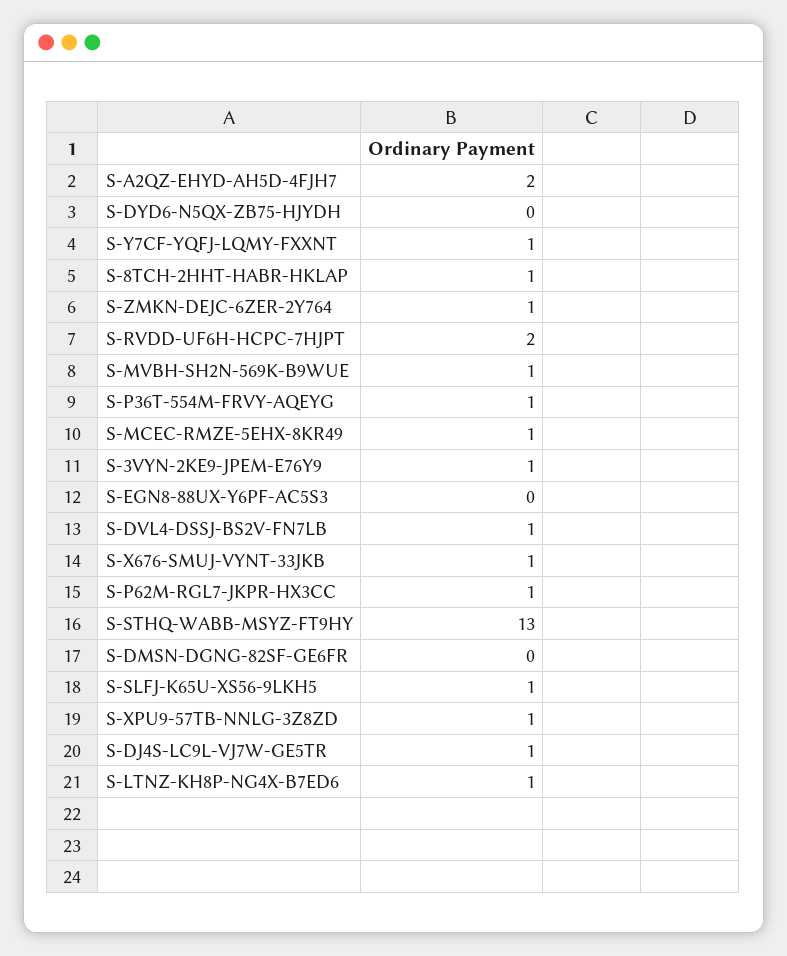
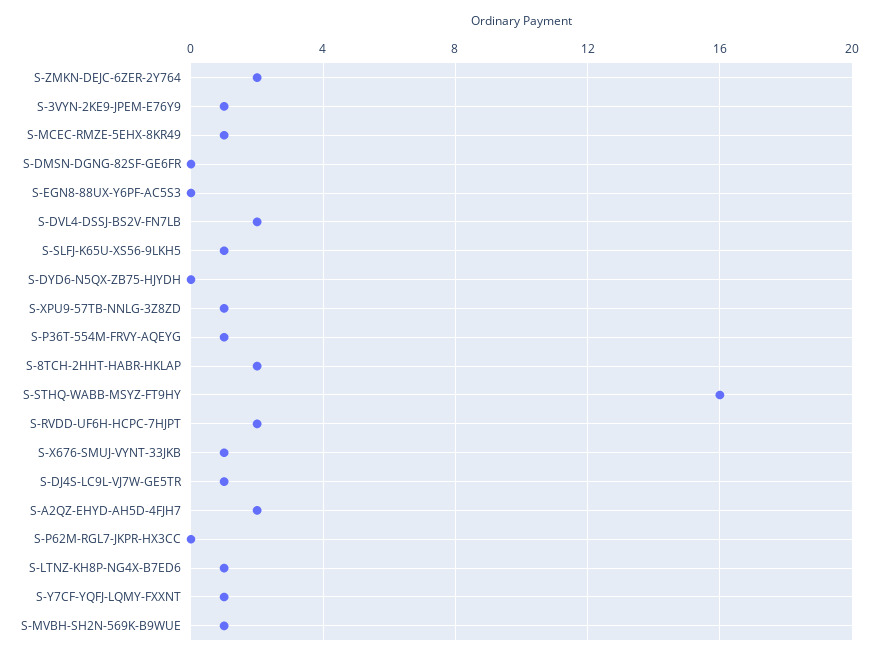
  {
    "S-A2QZ-EHYD-AH5D-4FJH7": 2,
    "S-DYD6-N5QX-ZB75-HJYDH": 0,
    "S-Y7CF-YQFJ-LQMY-FXXNT": 1,
-   "S-8TCH-2HHT-HABR-HKLAP": 1,
+   "S-8TCH-2HHT-HABR-HKLAP": 2,
-   "S-ZMKN-DEJC-6ZER-2Y764": 1,
+   "S-ZMKN-DEJC-6ZER-2Y764": 2,
    "S-RVDD-UF6H-HCPC-7HJPT": 2,
    "S-MVBH-SH2N-569K-B9WUE": 1,
    "S-P36T-554M-FRVY-AQEYG": 1,
    "S-MCEC-RMZE-5EHX-8KR49": 1,
    "S-3VYN-2KE9-JPEM-E76Y9": 1,
    "S-EGN8-88UX-Y6PF-AC5S3": 0,
-   "S-DVL4-DSSJ-BS2V-FN7LB": 1,
+   "S-DVL4-DSSJ-BS2V-FN7LB": 2,
    "S-X676-SMUJ-VYNT-33JKB": 1,
-   "S-P62M-RGL7-JKPR-HX3CC": 1,
+   "S-P62M-RGL7-JKPR-HX3CC": 0,
-   "S-STHQ-WABB-MSYZ-FT9HY": 13,
+   "S-STHQ-WABB-MSYZ-FT9HY": 16,
    "S-DMSN-DGNG-82SF-GE6FR": 0,
    "S-SLFJ-K65U-XS56-9LKH5": 1,
    "S-XPU9-57TB-NNLG-3Z8ZD": 1,
    "S-DJ4S-LC9L-VJ7W-GE5TR": 1,
    "S-LTNZ-KH8P-NG4X-B7ED6": 1
  }

